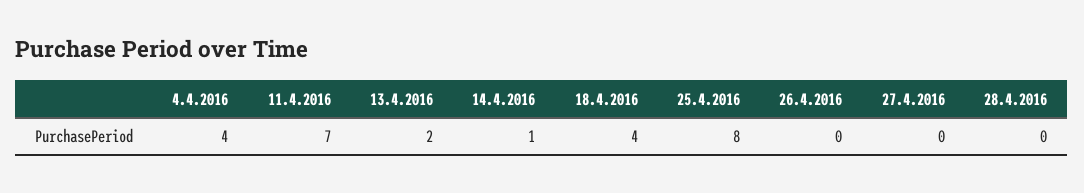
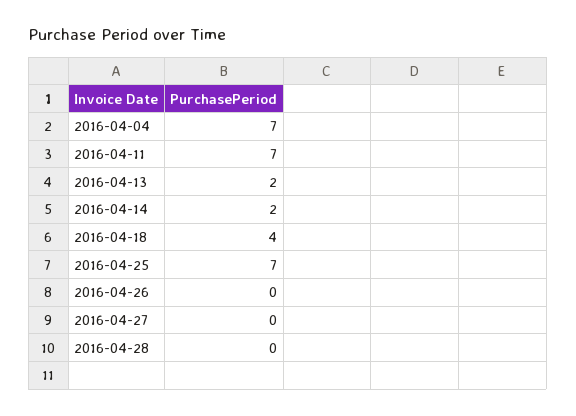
  {
-   "4.4.2016": 4,
+   "4.4.2016": 7,
    "11.4.2016": 7,
    "13.4.2016": 2,
-   "14.4.2016": 1,
+   "14.4.2016": 2,
    "18.4.2016": 4,
-   "25.4.2016": 8,
+   "25.4.2016": 7,
    "26.4.2016": 0,
    "27.4.2016": 0,
    "28.4.2016": 0
  }

